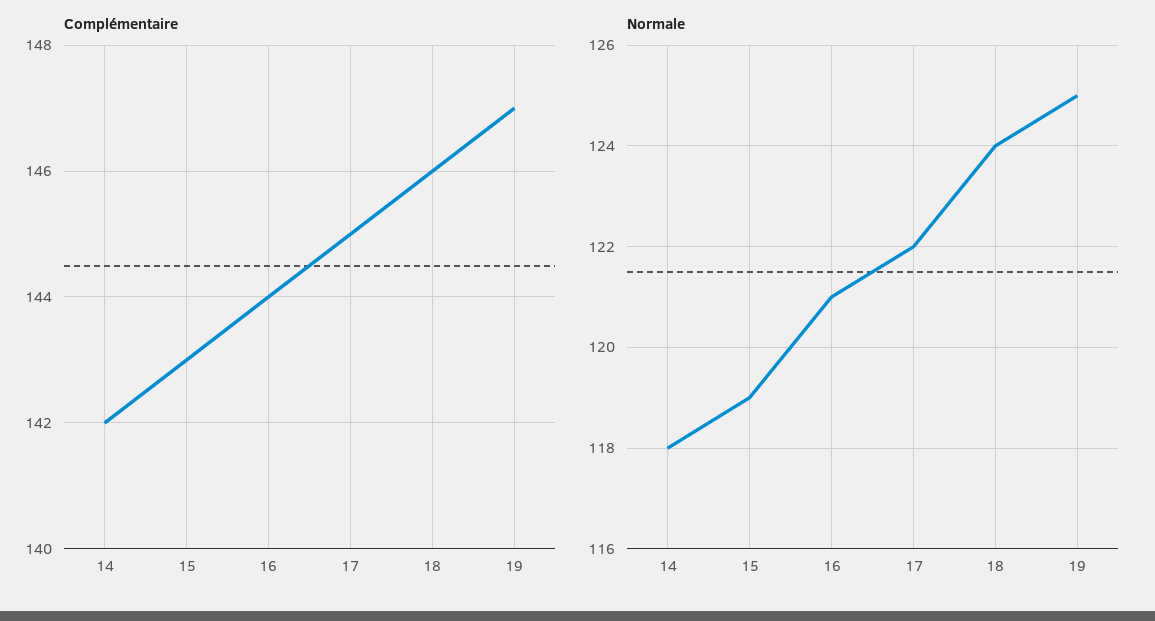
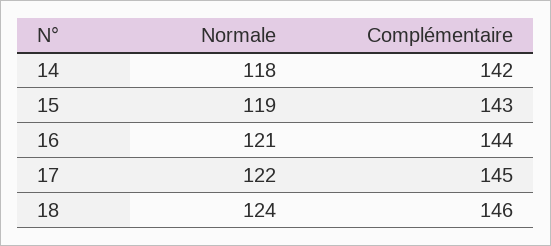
  {
    "Complémentaire": {
      "14": 142,
      "15": 143,
      "16": 144,
      "17": 145,
-     "18": 146,
+     "18": 146
-     "19": 147
    },
    "Normale": {
      "14": 118,
      "15": 119,
      "16": 121,
      "17": 122,
-     "18": 124,
+     "18": 124
-     "19": 125
    }
  }

